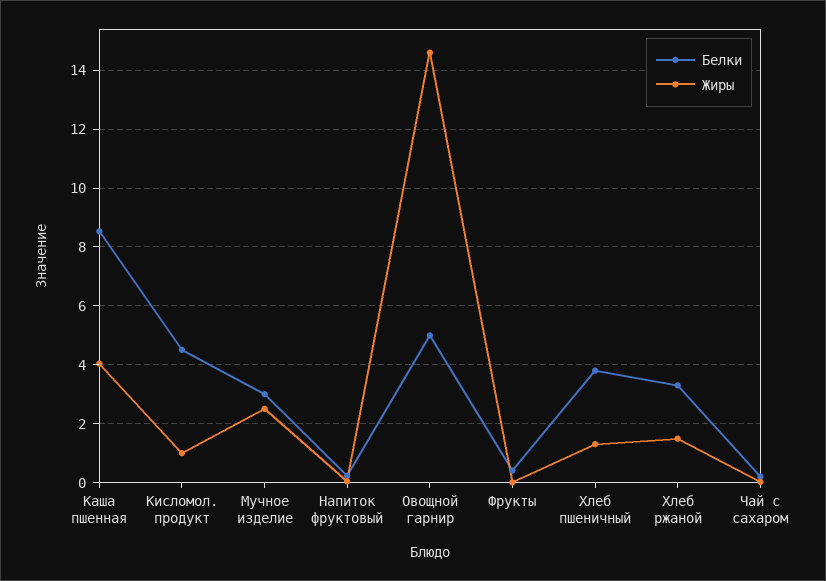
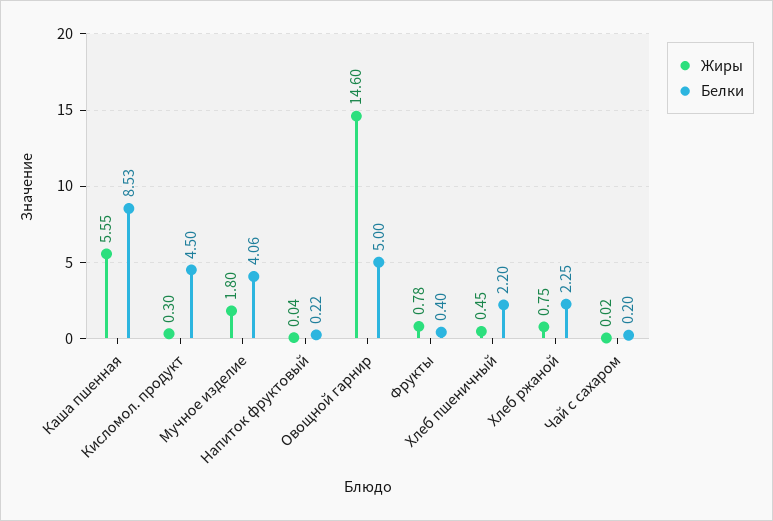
  {
    "Белки": {
      "Каша пшенная": 8.53,
      "Кисломол. продукт": 4.5,
-     "Мучное изделие": 3,
+     "Мучное изделие": 4.06,
      "Напиток фруктовый": 0.22,
      "Овощной гарнир": 5,
      "Фрукты": 0.4,
-     "Хлеб пшеничный": 3.75,
+     "Хлеб пшеничный": 2.2,
-     "Хлеб ржаной": 3.25,
+     "Хлеб ржаной": 2.25,
      "Чай с сахаром": 0.2
    },
    "Жиры": {
-     "Каша пшенная": 4,
+     "Каша пшенная": 5.55,
-     "Кисломол. продукт": 1,
+     "Кисломол. продукт": 0.3,
-     "Мучное изделие": 2.5,
+     "Мучное изделие": 1.8,
      "Напиток фруктовый": 0.04,
      "Овощной гарнир": 14.6,
-     "Фрукты": 0,
+     "Фрукты": 0.78,
-     "Хлеб пшеничный": 1.25,
+     "Хлеб пшеничный": 0.45,
-     "Хлеб ржаной": 1.5,
+     "Хлеб ржаной": 0.75,
      "Чай с сахаром": 0.02
    }
  }

